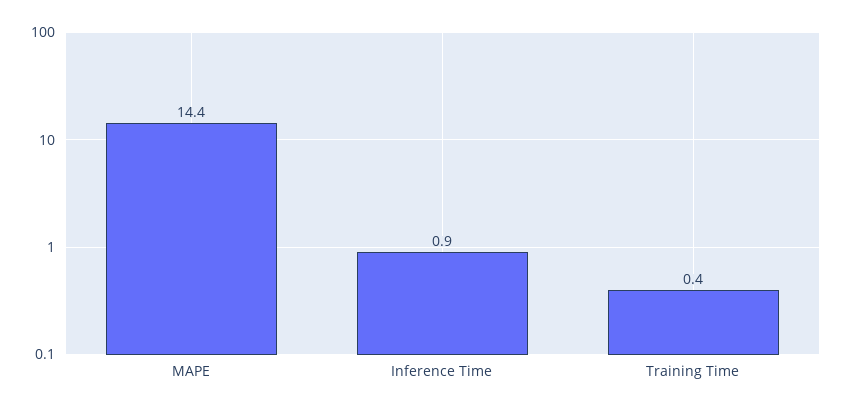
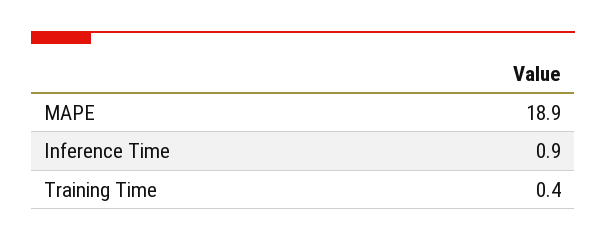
  {
-   "MAPE": 14.4,
+   "MAPE": 18.9,
    "Inference Time": 0.9,
    "Training Time": 0.4
  }

